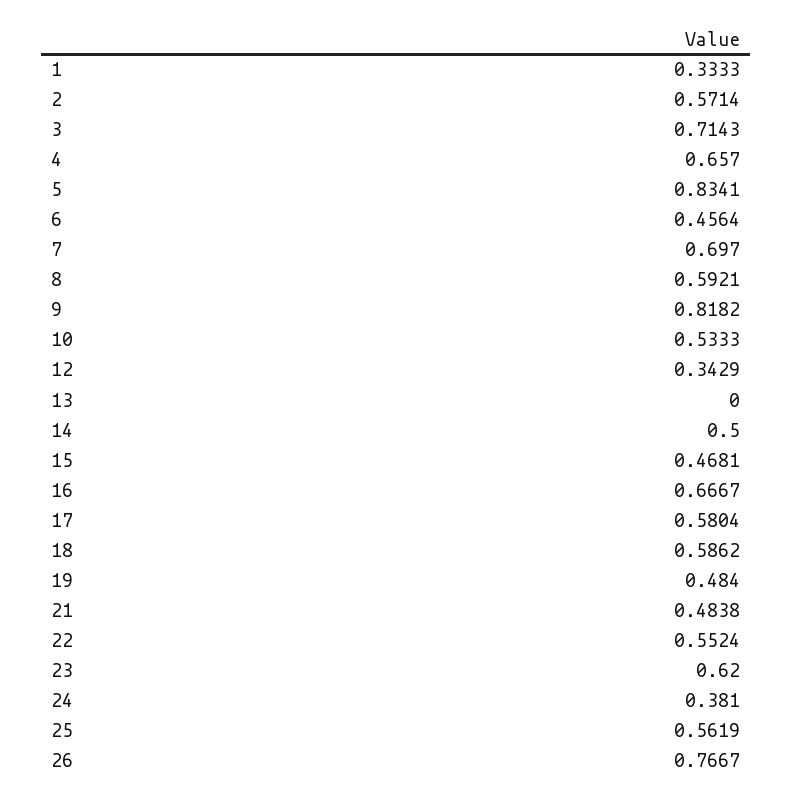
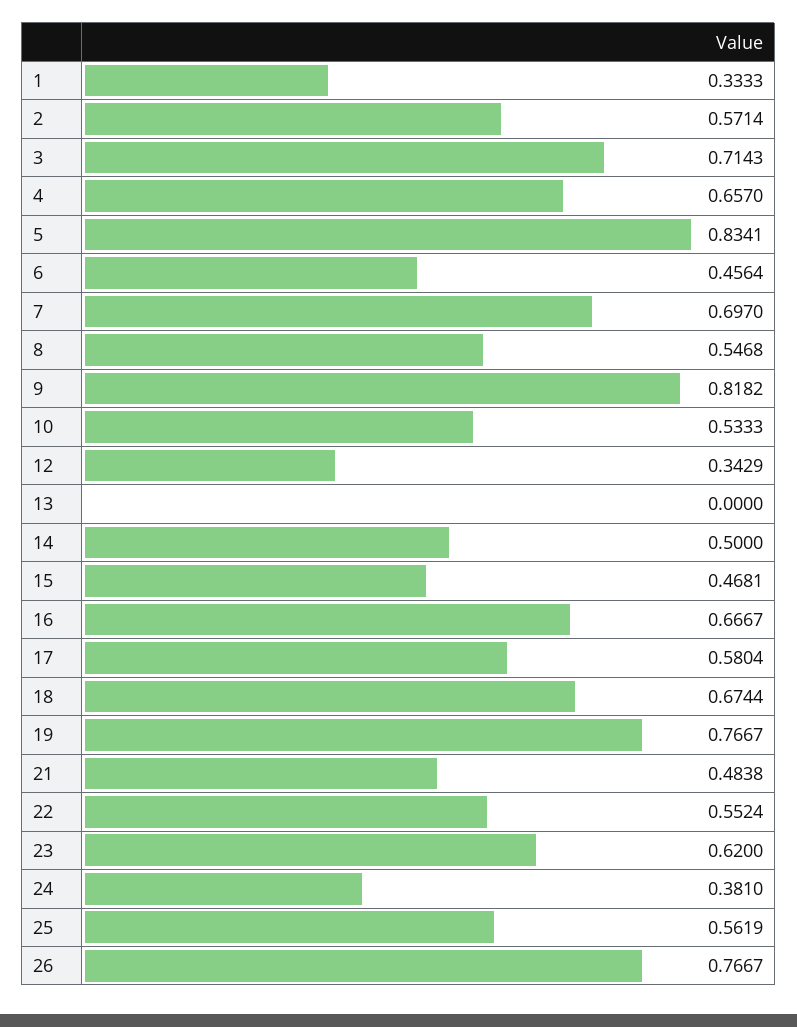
  {
    "1": 0.3333,
    "2": 0.5714,
    "3": 0.7143,
    "4": 0.657,
    "5": 0.8341,
    "6": 0.4564,
    "7": 0.697,
-   "8": 0.5921,
+   "8": 0.5468,
    "9": 0.8182,
    "10": 0.5333,
    "12": 0.3429,
    "13": 0,
    "14": 0.5,
    "15": 0.4681,
    "16": 0.6667,
    "17": 0.5804,
-   "18": 0.5862,
+   "18": 0.6744,
-   "19": 0.484,
+   "19": 0.7667,
    "21": 0.4838,
    "22": 0.5524,
    "23": 0.62,
    "24": 0.381,
    "25": 0.5619,
    "26": 0.7667
  }

